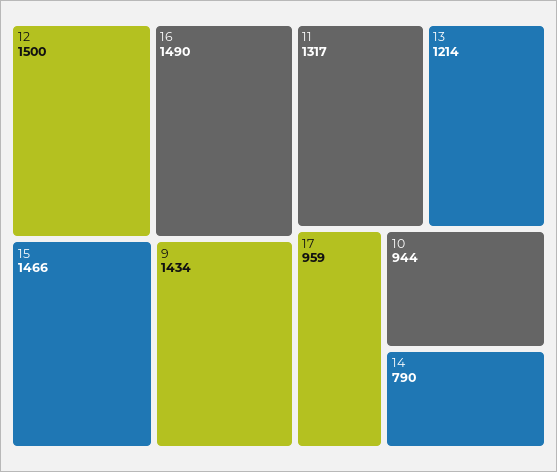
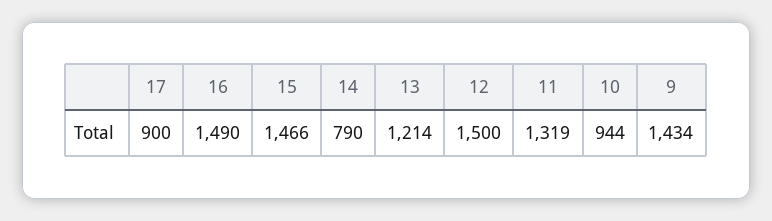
  {
    "12": 1500,
    "16": 1490,
    "15": 1466,
    "9": 1434,
-   "11": 1317,
+   "11": 1319,
    "13": 1214,
-   "17": 959,
+   "17": 900,
    "10": 944,
    "14": 790
  }

